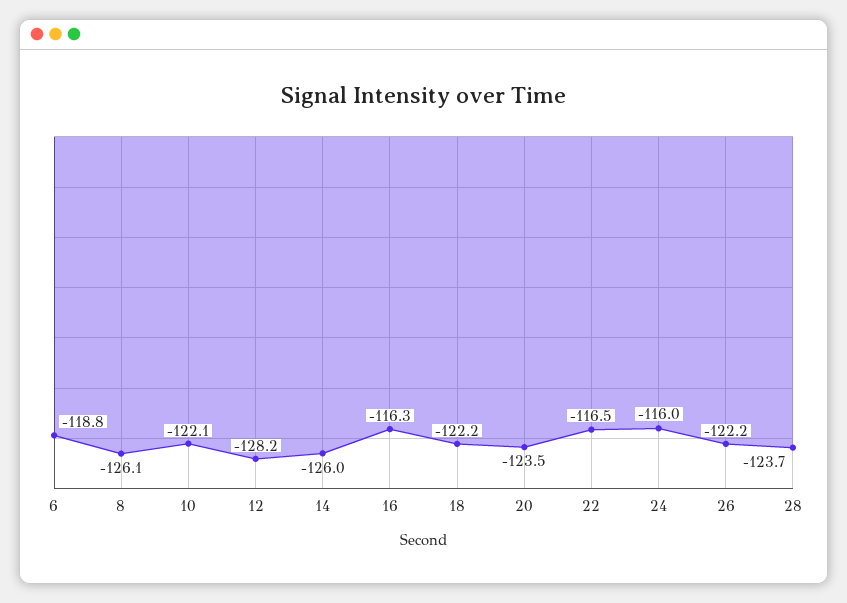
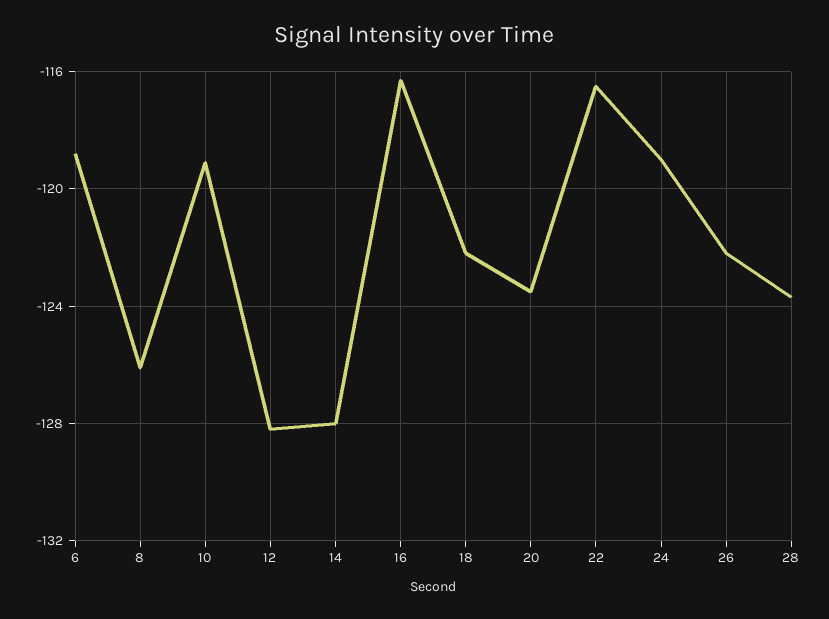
  {
    "6": -118.8,
    "8": -126.1,
-   "10": -122.1,
+   "10": -119,
    "12": -128.2,
-   "14": -126,
+   "14": -128,
    "16": -116.3,
    "18": -122.2,
    "20": -123.5,
    "22": -116.5,
-   "24": -116,
+   "24": -119,
    "26": -122.2,
    "28": -123.7
  }

